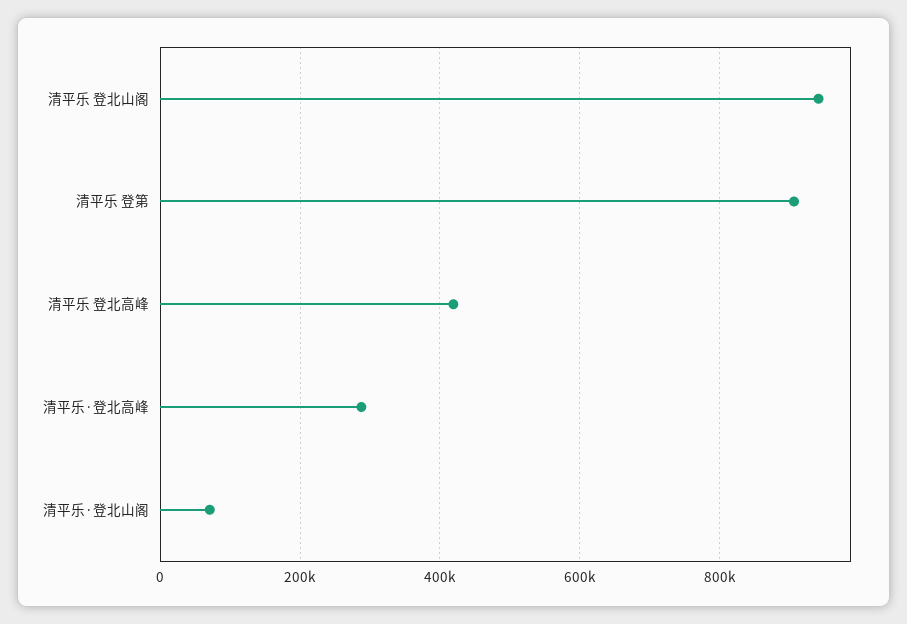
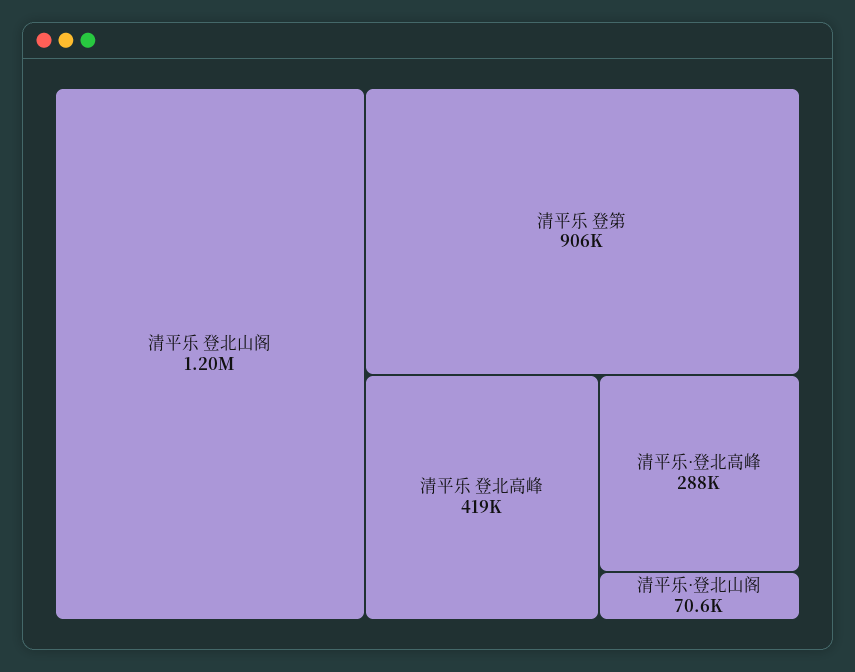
  {
-   "清平乐 登北山阁": 940000,
+   "清平乐 登北山阁": 1200000,
    "清平乐 登第": 906000,
    "清平乐 登北高峰": 419000,
    "清平乐·登北高峰": 288000,
    "清平乐·登北山阁": 70600
  }

